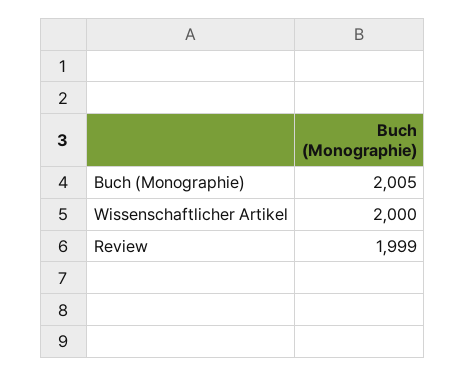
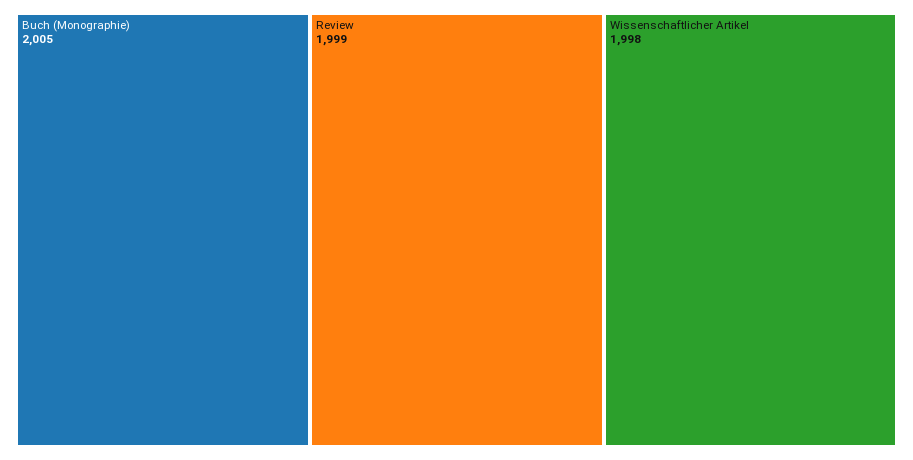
  {
    "Buch (Monographie)": 2005,
-   "Wissenschaftlicher Artikel": 2000,
+   "Wissenschaftlicher Artikel": 1998,
    "Review": 1999
  }

